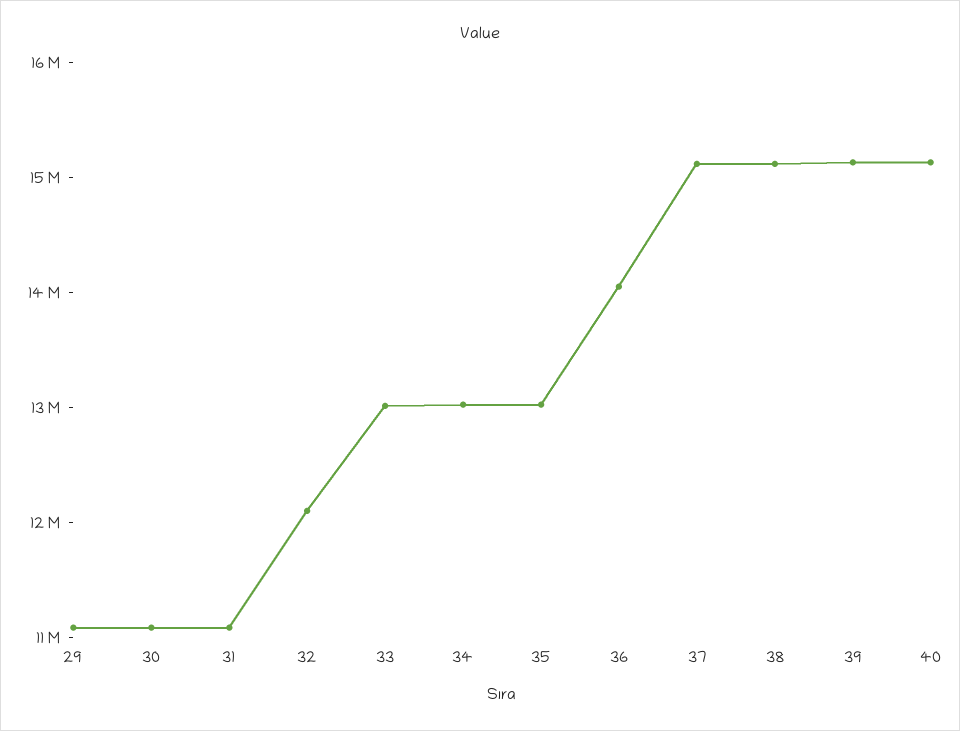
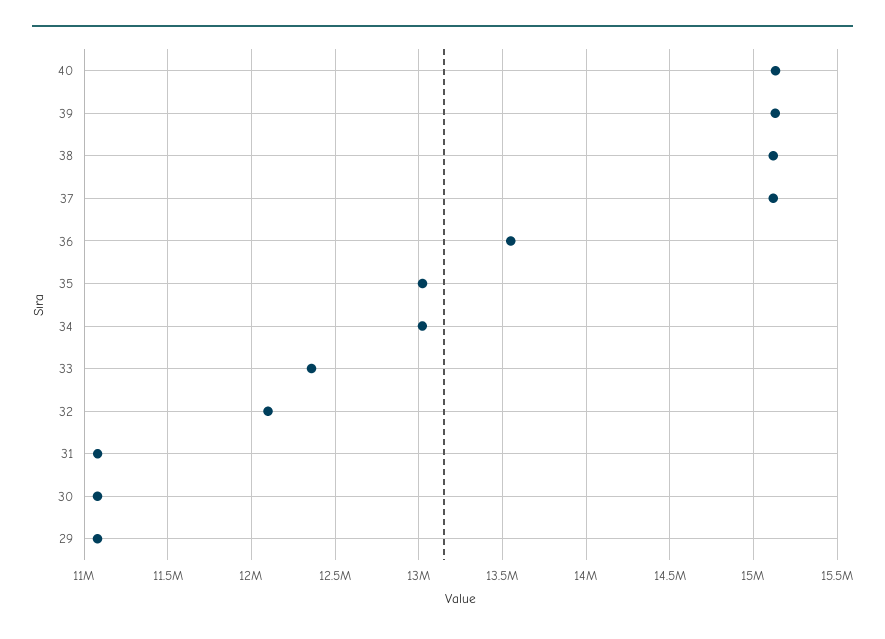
  {
    "29": 11100000,
    "30": 11100000,
    "31": 11100000,
    "32": 12100000,
-   "33": 13000000,
+   "33": 12350000,
    "34": 13000000,
    "35": 13000000,
-   "36": 14000000,
+   "36": 13550000,
    "37": 15100000,
    "38": 15100000,
    "39": 15150000,
    "40": 15150000
  }

